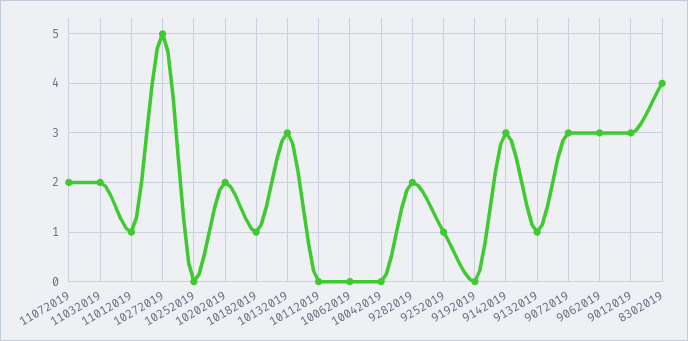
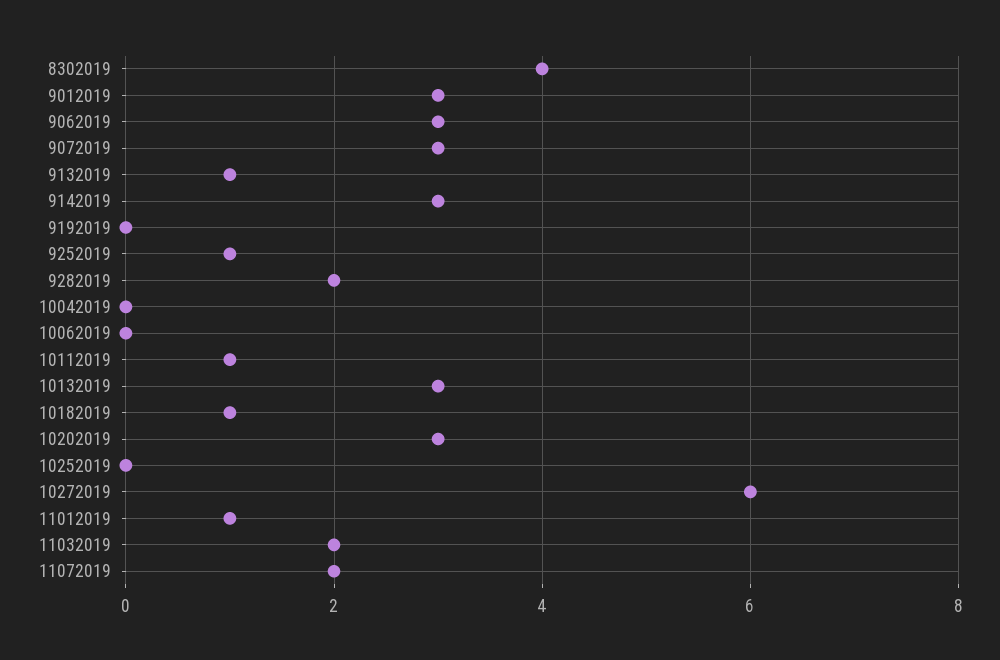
  {
    "11072019": 2,
    "11032019": 2,
    "11012019": 1,
-   "10272019": 5,
+   "10272019": 6,
    "10252019": 0,
-   "10202019": 2,
+   "10202019": 3,
    "10182019": 1,
    "10132019": 3,
-   "10112019": 0,
+   "10112019": 1,
    "10062019": 0,
    "10042019": 0,
    "9282019": 2,
    "9252019": 1,
    "9192019": 0,
    "9142019": 3,
    "9132019": 1,
    "9072019": 3,
    "9062019": 3,
    "9012019": 3,
    "8302019": 4
  }

